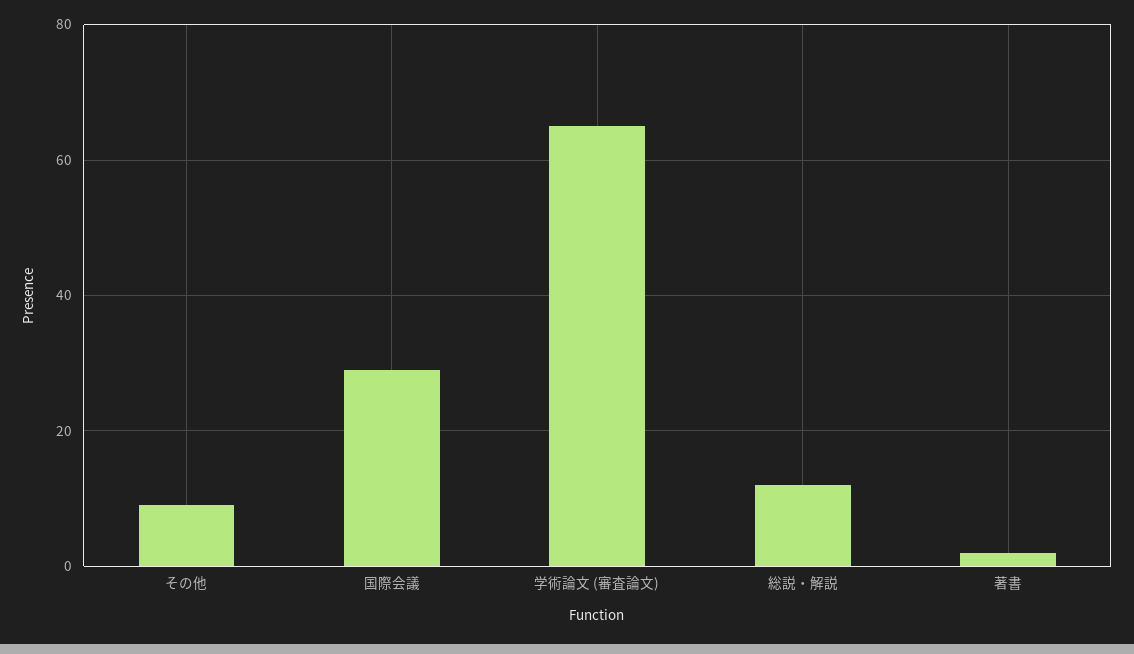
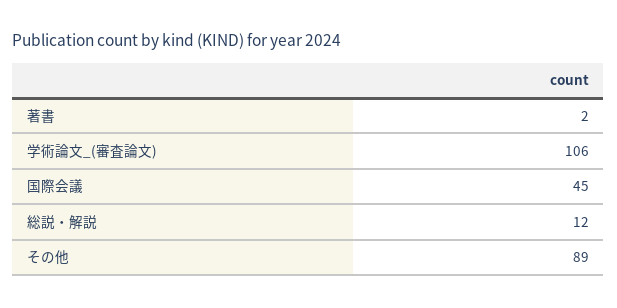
  {
-   "その他": 10,
+   "その他": 89,
-   "国際会議": 30,
+   "国際会議": 45,
-   "学術論文 (審査論文)": 65,
+   "学術論文 (審査論文)": 106,
    "総説・解説": 12,
    "著書": 2
  }

